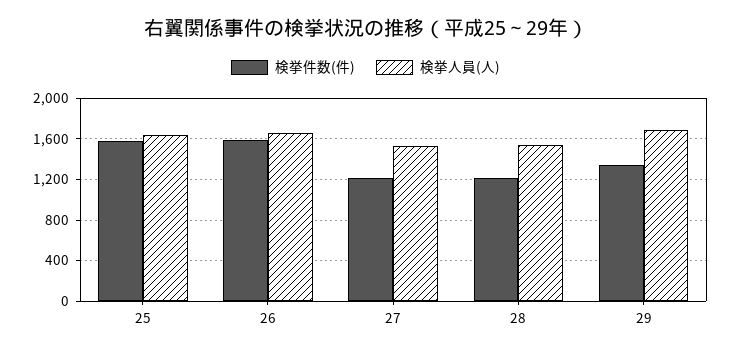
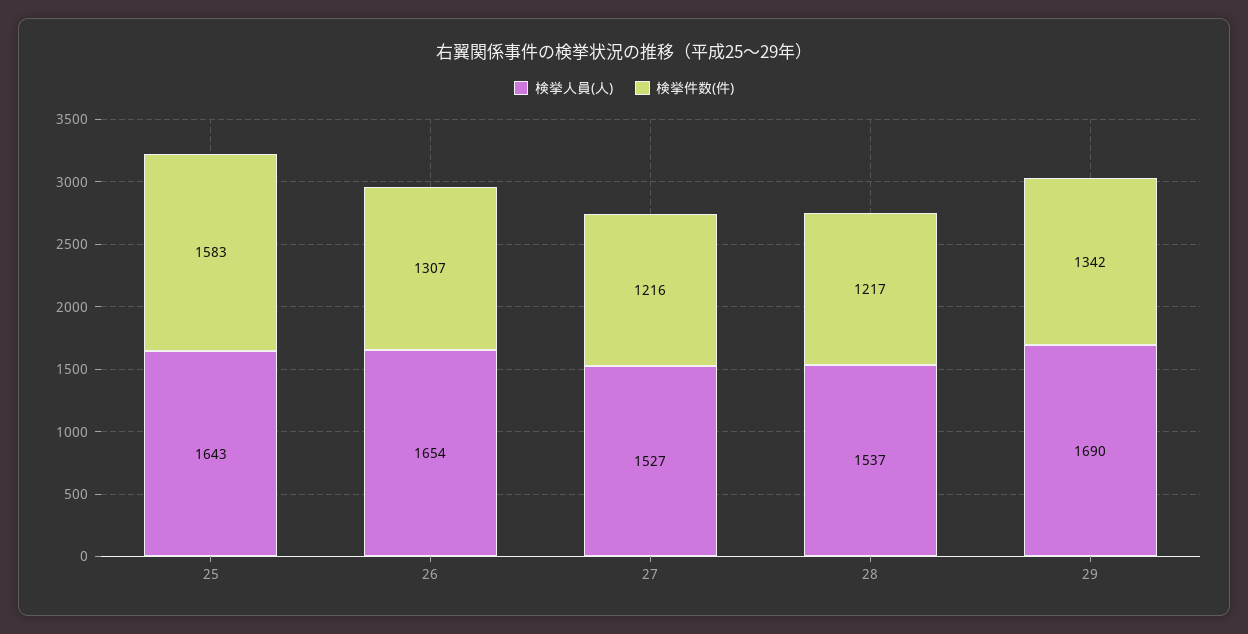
  {
    "検挙件数(件)": {
      "25": 1583,
-     "26": 1600,
+     "26": 1307,
      "27": 1216,
      "28": 1217,
      "29": 1342
    },
    "検挙人員(人)": {
      "25": 1643,
      "26": 1654,
      "27": 1527,
      "28": 1537,
      "29": 1690
    }
  }

